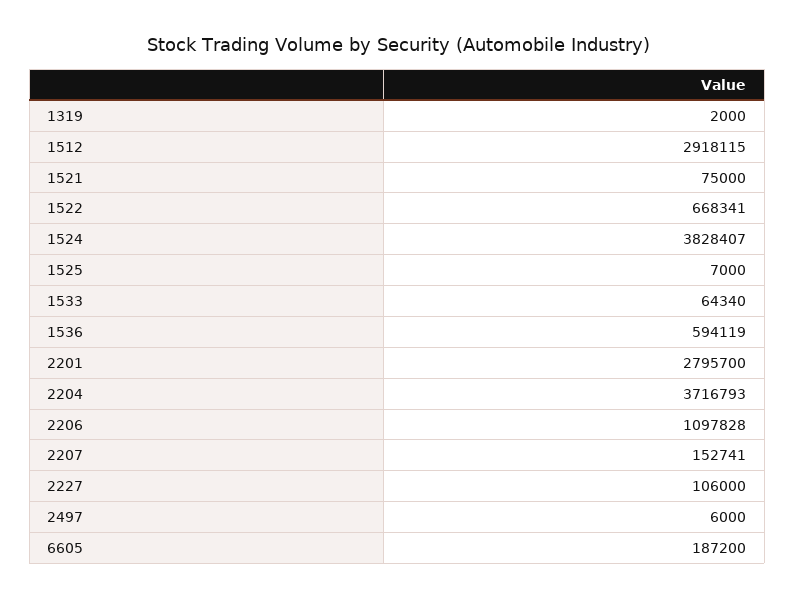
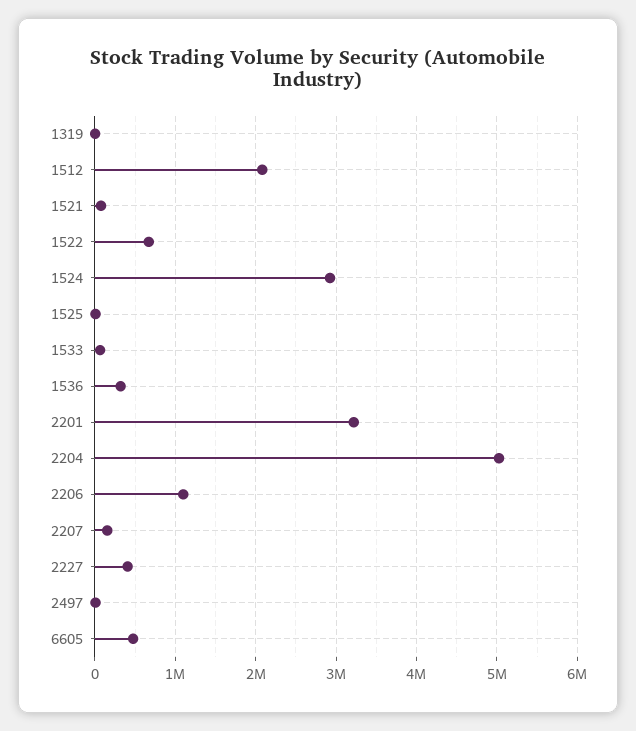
  {
    "1319": 2000,
-   "1512": 2918115,
+   "1512": 2100000,
    "1521": 75000,
    "1522": 668341,
-   "1524": 3828407,
+   "1524": 2900000,
    "1525": 7000,
    "1533": 64340,
-   "1536": 594119,
+   "1536": 300000,
-   "2201": 2795700,
+   "2201": 3200000,
-   "2204": 3716793,
+   "2204": 5000000,
    "2206": 1097828,
    "2207": 152741,
-   "2227": 106000,
+   "2227": 400000,
    "2497": 6000,
-   "6605": 187200
+   "6605": 500000
  }

